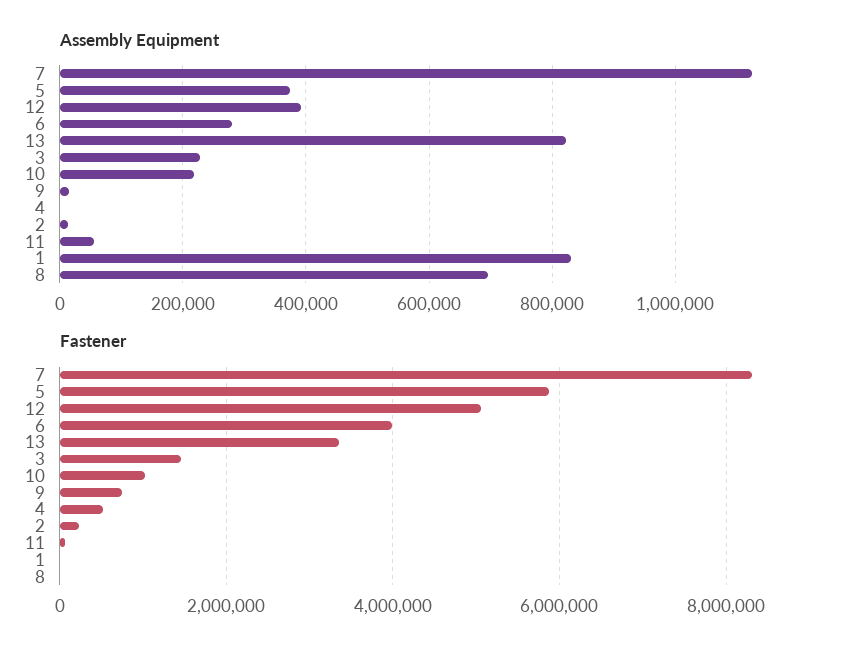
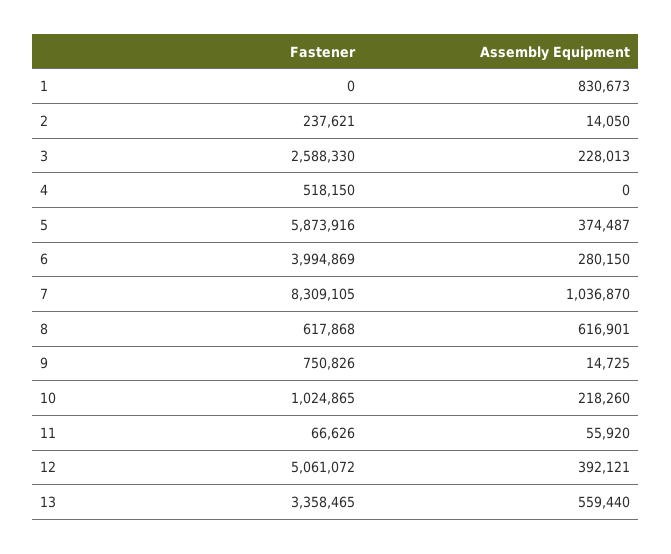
  {
    "Assembly Equipment": {
-     "7": 1120000,
+     "7": 1036870,
      "5": 374487,
      "12": 392121,
      "6": 280150,
-     "13": 820000,
+     "13": 559440,
      "3": 228013,
      "10": 218260,
      "9": 14725,
      "4": 0,
      "2": 14050,
      "11": 55920,
      "1": 830673,
-     "8": 700000
+     "8": 616901
    },
    "Fastener": {
      "7": 8309105,
      "5": 5873916,
      "12": 5061072,
      "6": 3994869,
      "13": 3358465,
-     "3": 1400000,
+     "3": 2588330,
      "10": 1024865,
      "9": 750826,
      "4": 518150,
      "2": 237621,
      "11": 66626,
      "1": 0,
-     "8": 0
+     "8": 617868
    }
  }

